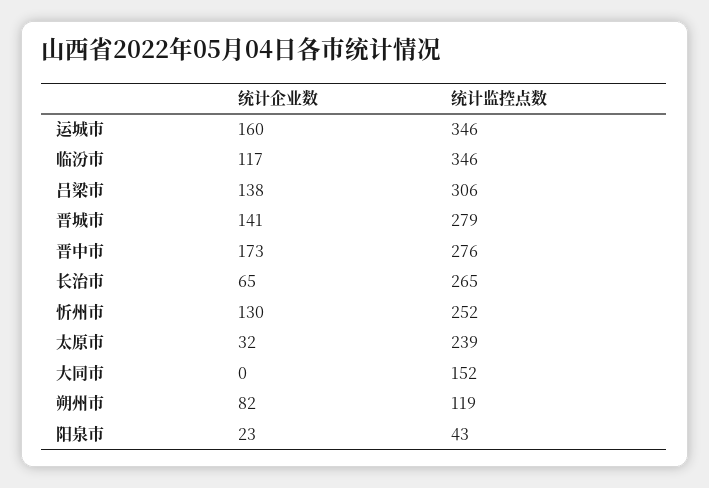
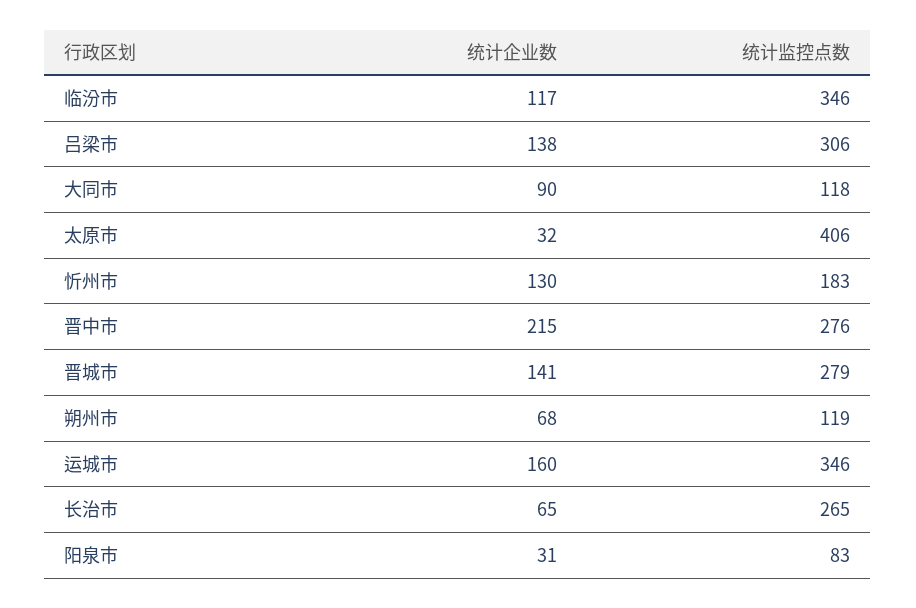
  {
    "统计企业数": {
      "运城市": 160,
      "临汾市": 117,
      "吕梁市": 138,
      "晋城市": 141,
-     "晋中市": 173,
+     "晋中市": 215,
      "长治市": 65,
      "忻州市": 130,
      "太原市": 32,
-     "大同市": 0,
+     "大同市": 90,
-     "朔州市": 82,
+     "朔州市": 68,
-     "阳泉市": 23
+     "阳泉市": 31
    },
    "统计监控点数": {
      "运城市": 346,
      "临汾市": 346,
      "吕梁市": 306,
      "晋城市": 279,
      "晋中市": 276,
      "长治市": 265,
-     "忻州市": 252,
+     "忻州市": 183,
-     "太原市": 239,
+     "太原市": 406,
-     "大同市": 152,
+     "大同市": 118,
      "朔州市": 119,
-     "阳泉市": 43
+     "阳泉市": 83
    }
  }

